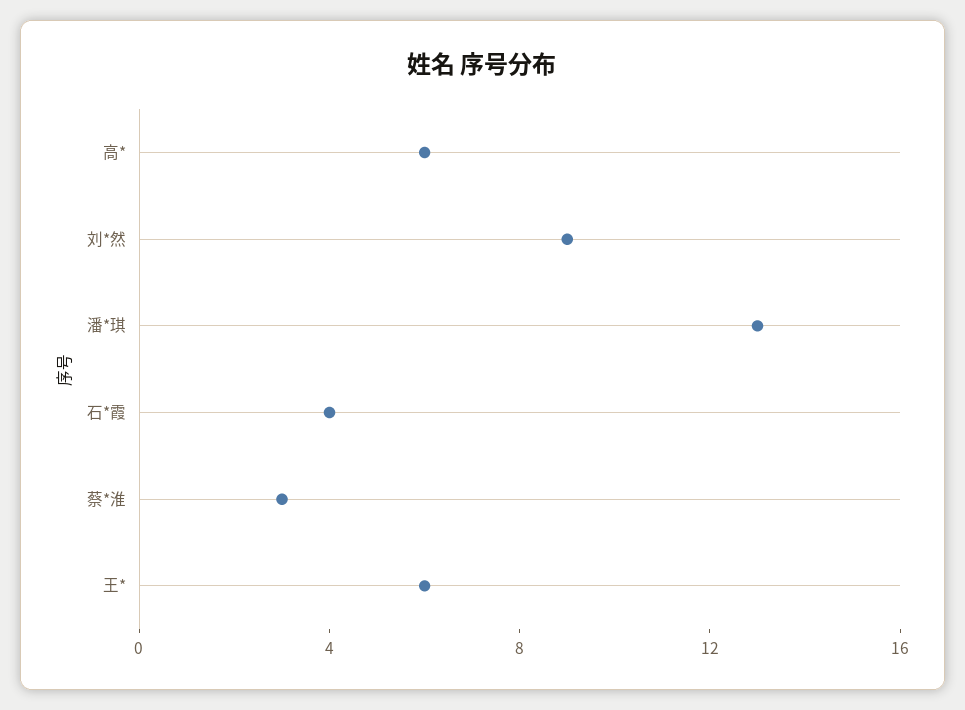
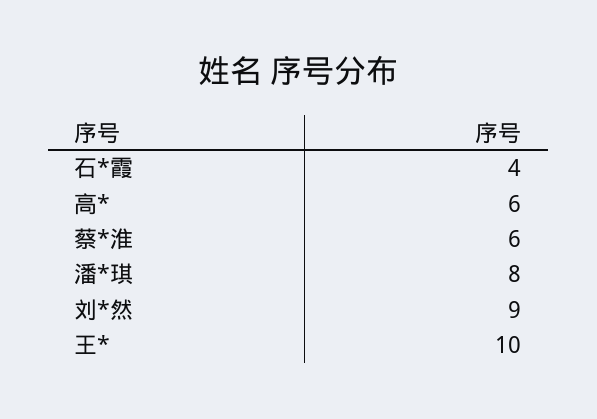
  {
    "高*": 6,
    "刘*然": 9,
-   "潘*琪": 13,
+   "潘*琪": 8,
    "石*霞": 4,
-   "蔡*淮": 3,
+   "蔡*淮": 6,
-   "王*": 6
+   "王*": 10
  }

